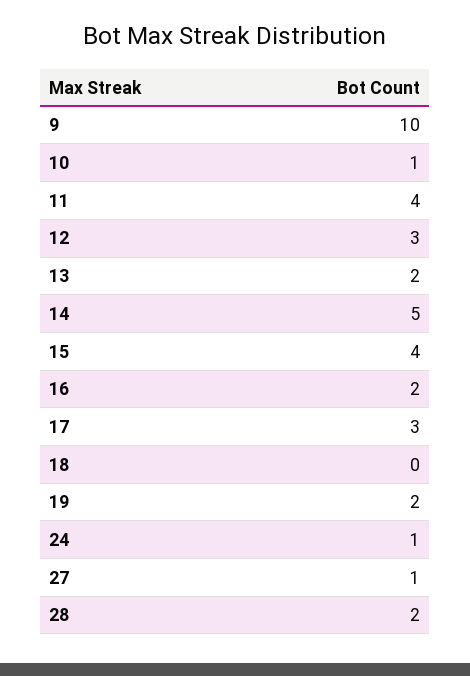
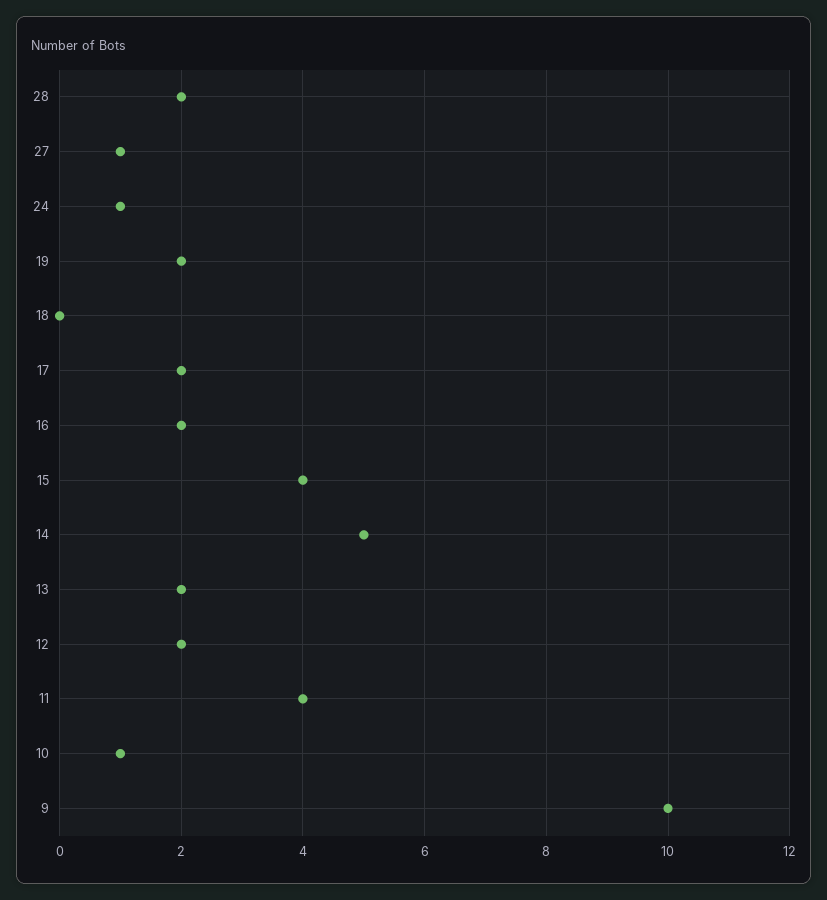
  {
    "9": 10,
    "10": 1,
    "11": 4,
-   "12": 3,
+   "12": 2,
    "13": 2,
    "14": 5,
    "15": 4,
    "16": 2,
-   "17": 3,
+   "17": 2,
    "18": 0,
    "19": 2,
    "24": 1,
    "27": 1,
    "28": 2
  }

